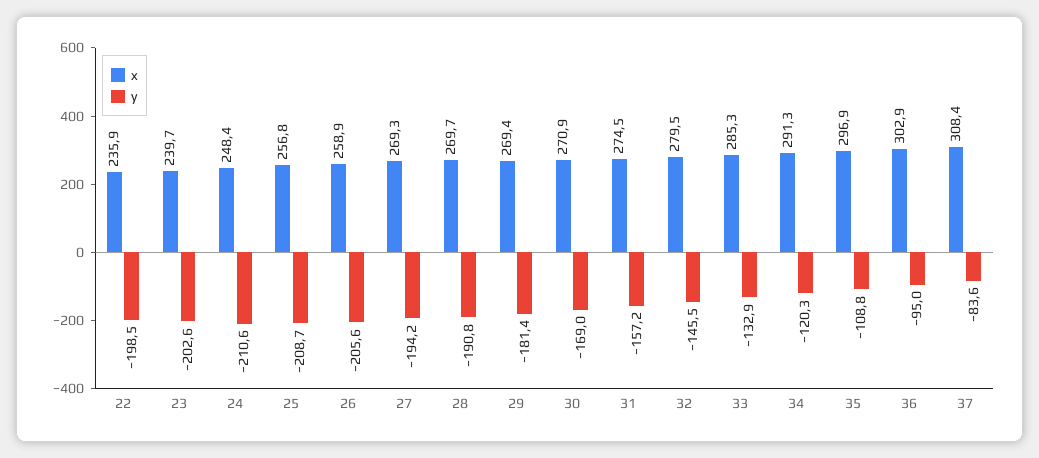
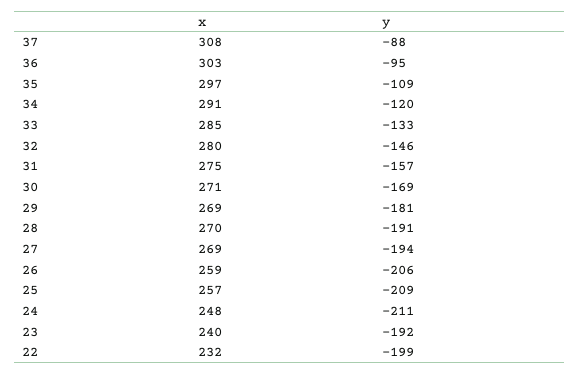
  {
    "x": {
-     "22": 235.9,
+     "22": 232,
      "23": 239.7,
      "24": 248.4,
      "25": 256.8,
      "26": 258.9,
      "27": 269.3,
      "28": 269.7,
      "29": 269.4,
      "30": 270.9,
      "31": 274.5,
      "32": 279.5,
      "33": 285.3,
      "34": 291.3,
      "35": 296.9,
      "36": 302.9,
      "37": 308.4
    },
    "y": {
      "22": -198.5,
-     "23": -202.6,
+     "23": -192,
      "24": -210.6,
      "25": -208.7,
      "26": -205.6,
      "27": -194.2,
      "28": -190.8,
      "29": -181.4,
      "30": -169,
      "31": -157.2,
      "32": -145.5,
      "33": -132.9,
      "34": -120.3,
      "35": -108.8,
      "36": -95,
-     "37": -83.6
+     "37": -88
    }
  }

